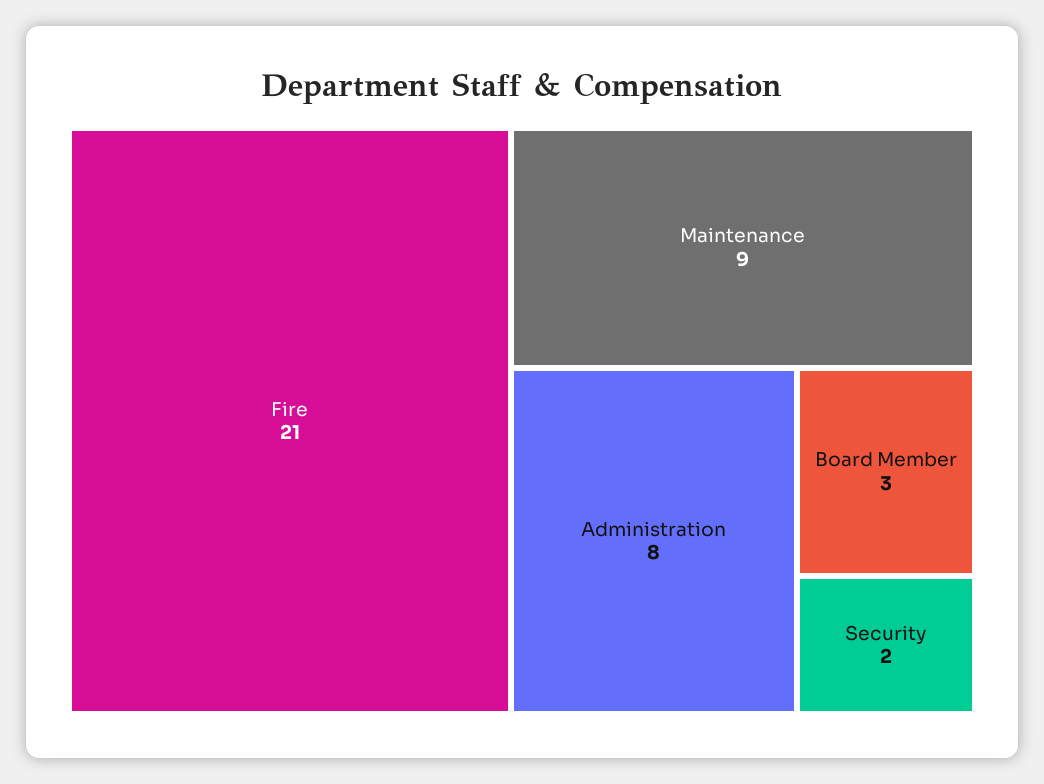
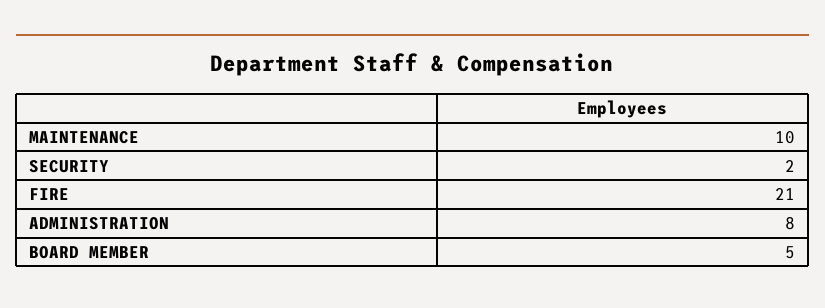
  {
    "Fire": 21,
-   "Maintenance": 9,
+   "Maintenance": 10,
    "Administration": 8,
-   "Board Member": 3,
+   "Board Member": 5,
    "Security": 2
  }

